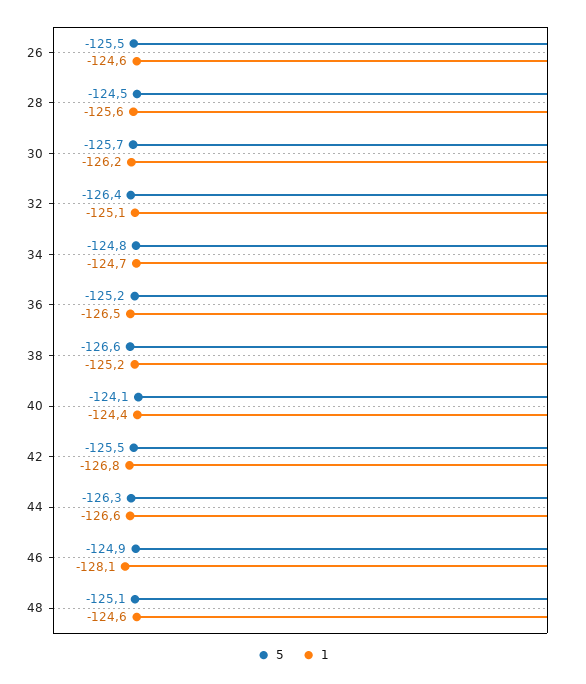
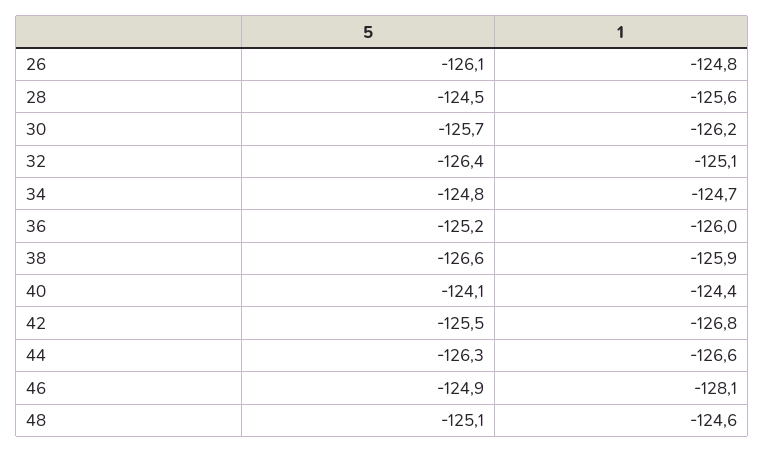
  {
    "5": {
-     "26": -125.5,
+     "26": -126.1,
      "28": -124.5,
      "30": -125.7,
      "32": -126.4,
      "34": -124.8,
      "36": -125.2,
      "38": -126.6,
      "40": -124.1,
      "42": -125.5,
      "44": -126.3,
      "46": -124.9,
      "48": -125.1
    },
    "1": {
-     "26": -124.6,
+     "26": -124.8,
      "28": -125.6,
      "30": -126.2,
      "32": -125.1,
      "34": -124.7,
-     "36": -126.5,
+     "36": -126,
-     "38": -125.2,
+     "38": -125.9,
      "40": -124.4,
      "42": -126.8,
      "44": -126.6,
      "46": -128.1,
      "48": -124.6
    }
  }

